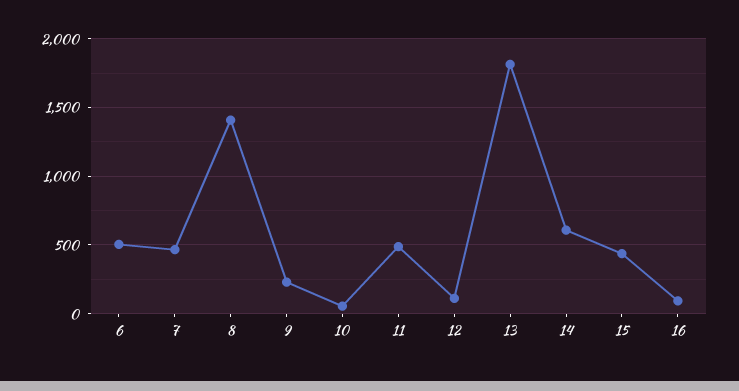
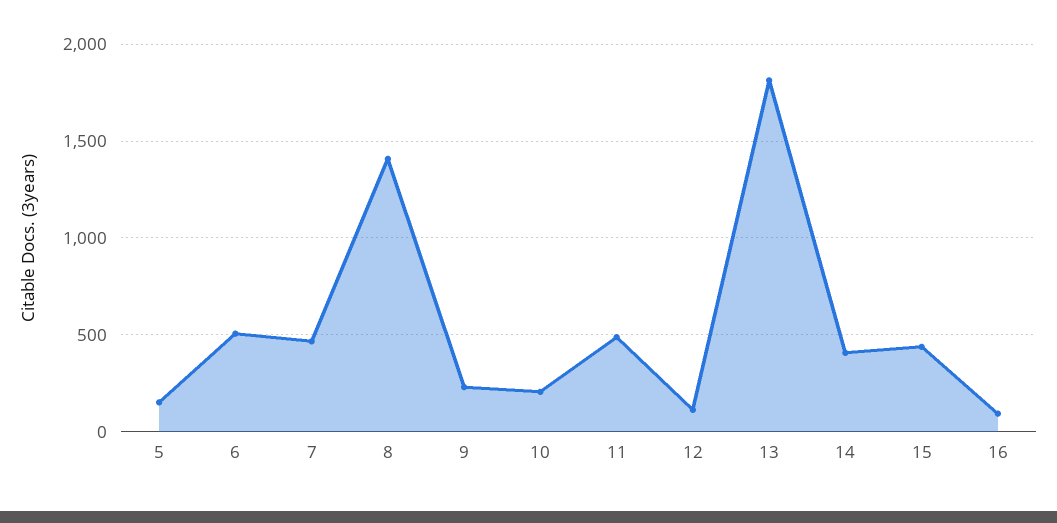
  {
    "6": 500,
    "7": 450,
    "8": 1400,
    "9": 250,
-   "10": 50,
+   "10": 200,
    "11": 500,
    "12": 100,
    "13": 1800,
-   "14": 600,
+   "14": 400,
    "15": 450,
-   "16": 100
+   "16": 100,
+   "5": 150
  }

